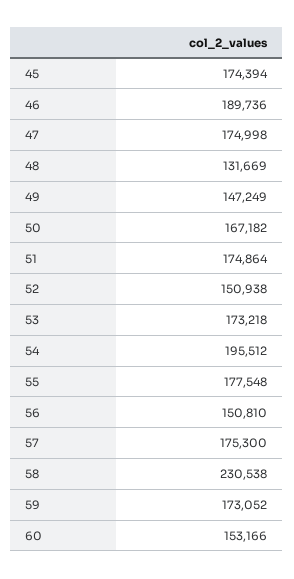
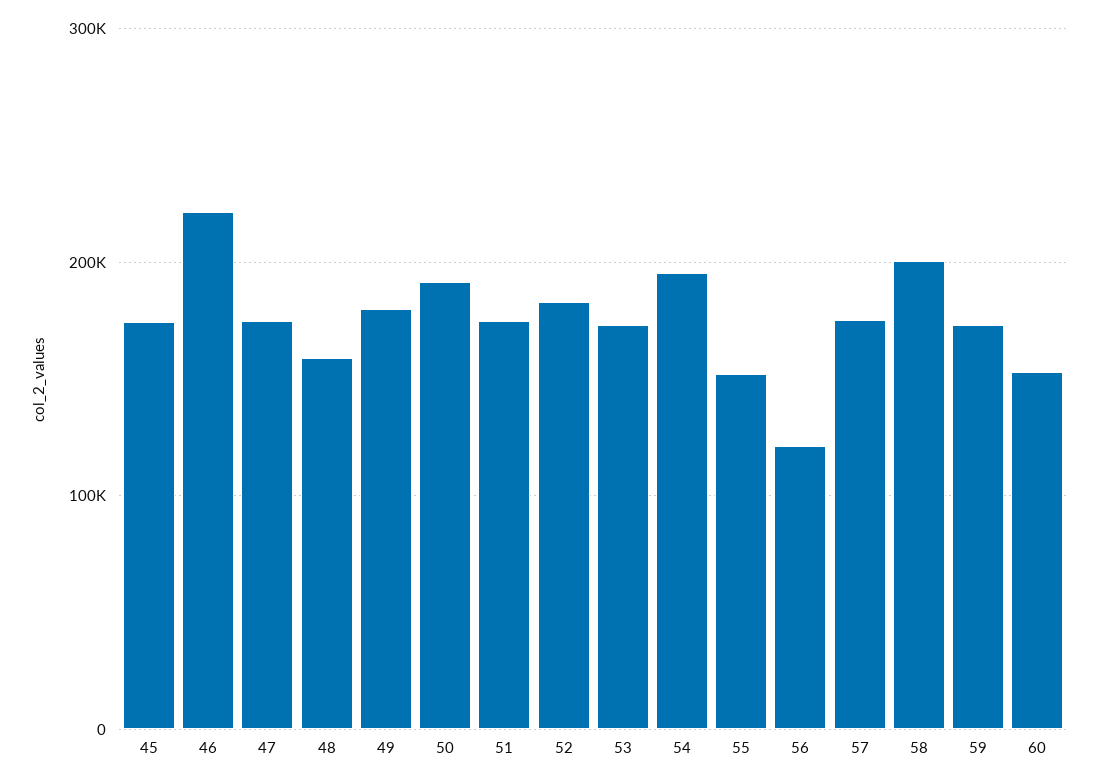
  {
    "45": 174394,
-   "46": 189736,
+   "46": 220000,
    "47": 174998,
-   "48": 131669,
+   "48": 160000,
-   "49": 147249,
+   "49": 180000,
-   "50": 167182,
+   "50": 190000,
    "51": 174864,
-   "52": 150938,
+   "52": 180000,
    "53": 173218,
    "54": 195512,
-   "55": 177548,
+   "55": 150000,
-   "56": 150810,
+   "56": 120000,
    "57": 175300,
-   "58": 230538,
+   "58": 200000,
    "59": 173052,
    "60": 153166
  }

